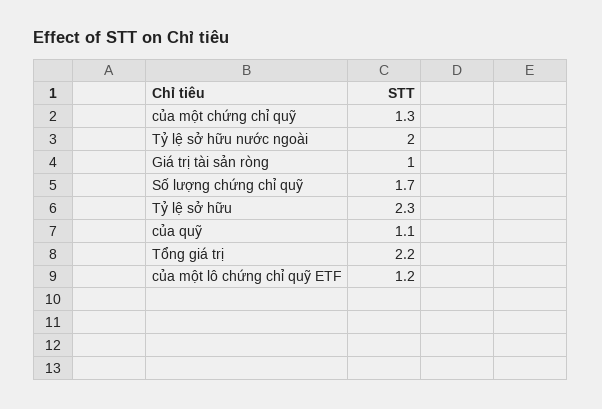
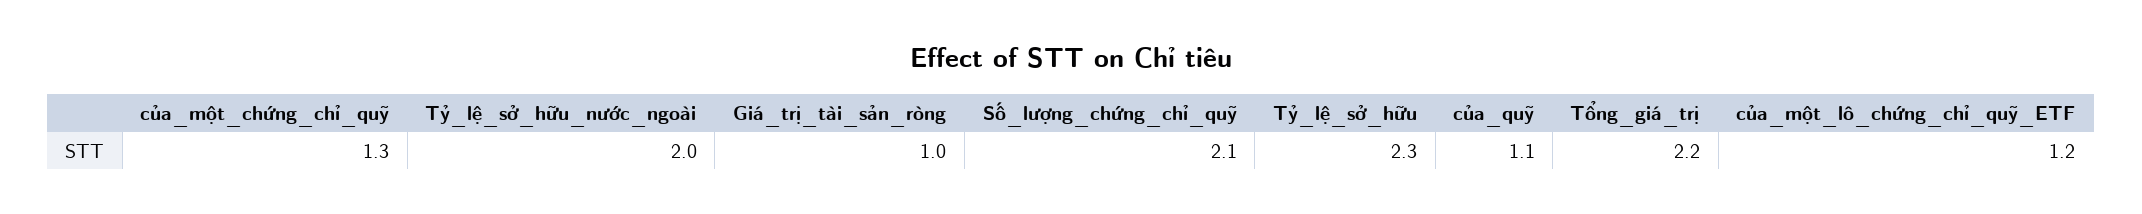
  {
    "của một chứng chỉ quỹ": 1.3,
    "Tỷ lệ sở hữu nước ngoài": 2,
    "Giá trị tài sản ròng": 1,
-   "Số lượng chứng chỉ quỹ": 1.7,
+   "Số lượng chứng chỉ quỹ": 2.1,
    "Tỷ lệ sở hữu": 2.3,
    "của quỹ": 1.1,
    "Tổng giá trị": 2.2,
    "của một lô chứng chỉ quỹ ETF": 1.2
  }

